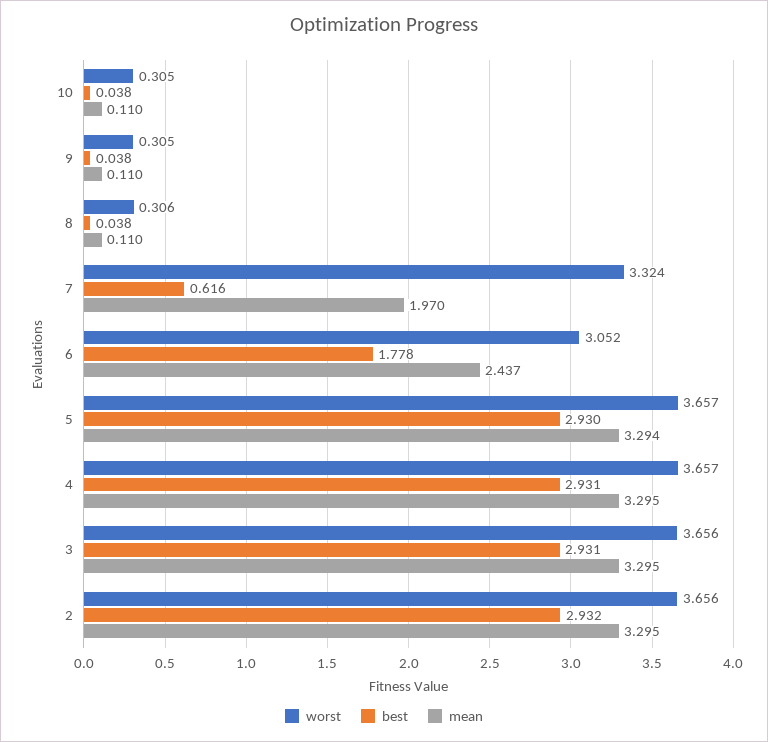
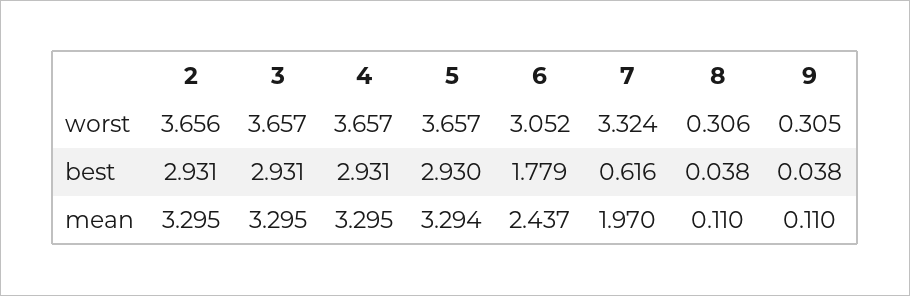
  {
    "worst": {
-     "10": 0.305,
      "9": 0.305,
      "8": 0.306,
      "7": 3.324,
      "6": 3.052,
      "5": 3.657,
      "4": 3.657,
-     "3": 3.656,
+     "3": 3.657,
      "2": 3.656
    },
    "best": {
-     "10": 0.038,
      "9": 0.038,
      "8": 0.038,
      "7": 0.616,
-     "6": 1.778,
+     "6": 1.779,
      "5": 2.93,
      "4": 2.931,
      "3": 2.931,
-     "2": 2.932
+     "2": 2.931
    },
    "mean": {
-     "10": 0.11,
      "9": 0.11,
      "8": 0.11,
      "7": 1.97,
      "6": 2.437,
      "5": 3.294,
      "4": 3.295,
      "3": 3.295,
      "2": 3.295
    }
  }

